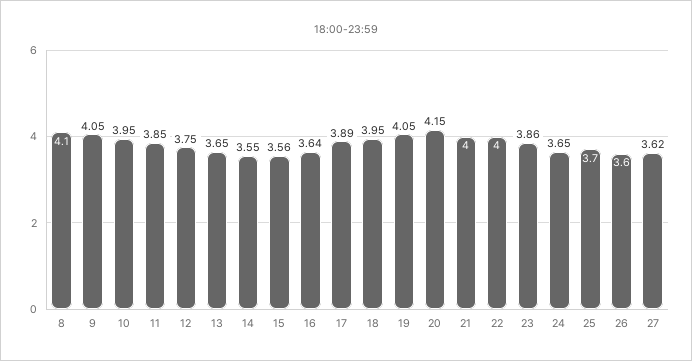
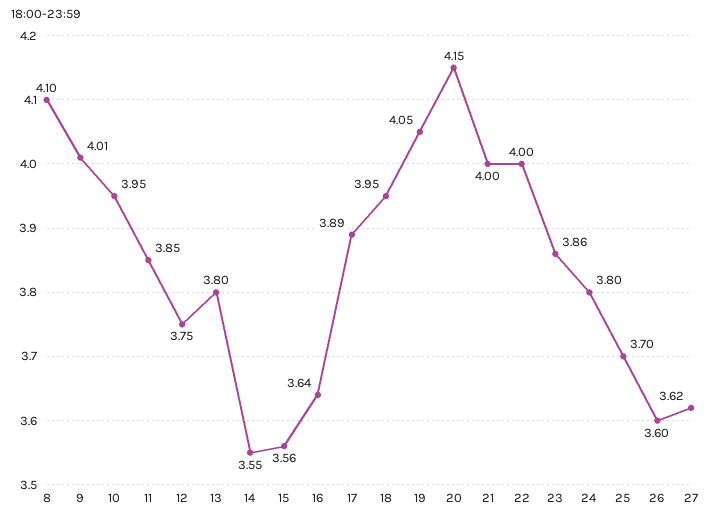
  {
    "8": 4.1,
-   "9": 4.05,
+   "9": 4.01,
    "10": 3.95,
    "11": 3.85,
    "12": 3.75,
-   "13": 3.65,
+   "13": 3.8,
    "14": 3.55,
    "15": 3.56,
    "16": 3.64,
    "17": 3.89,
    "18": 3.95,
    "19": 4.05,
    "20": 4.15,
    "21": 4,
    "22": 4,
    "23": 3.86,
-   "24": 3.65,
+   "24": 3.8,
    "25": 3.7,
    "26": 3.6,
    "27": 3.62
  }

